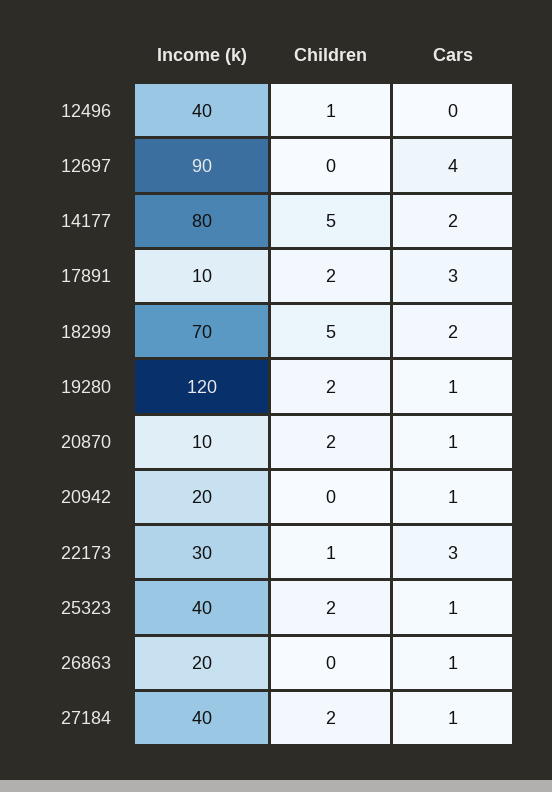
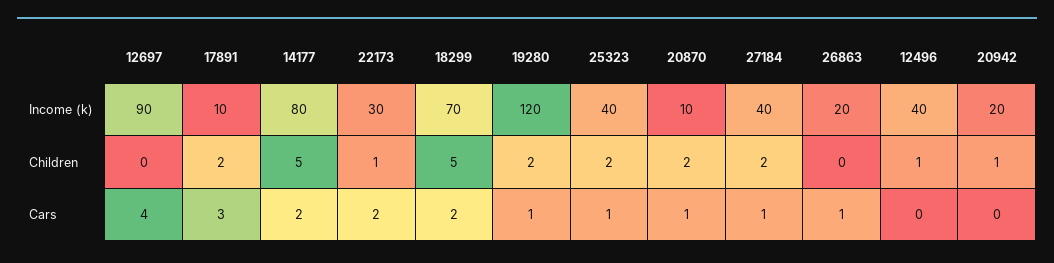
  {
    "Income (k)": {
      "12496": 40,
      "12697": 90,
      "14177": 80,
      "17891": 10,
      "18299": 70,
      "19280": 120,
      "20870": 10,
      "20942": 20,
      "22173": 30,
      "25323": 40,
      "26863": 20,
      "27184": 40
    },
    "Children": {
      "12496": 1,
      "12697": 0,
      "14177": 5,
      "17891": 2,
      "18299": 5,
      "19280": 2,
      "20870": 2,
-     "20942": 0,
+     "20942": 1,
      "22173": 1,
      "25323": 2,
      "26863": 0,
      "27184": 2
    },
    "Cars": {
      "12496": 0,
      "12697": 4,
      "14177": 2,
      "17891": 3,
      "18299": 2,
      "19280": 1,
      "20870": 1,
-     "20942": 1,
+     "20942": 0,
-     "22173": 3,
+     "22173": 2,
      "25323": 1,
      "26863": 1,
      "27184": 1
    }
  }

